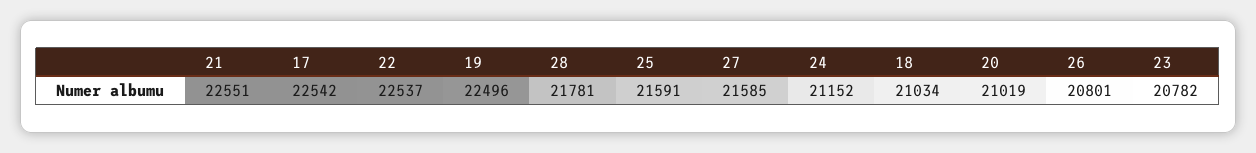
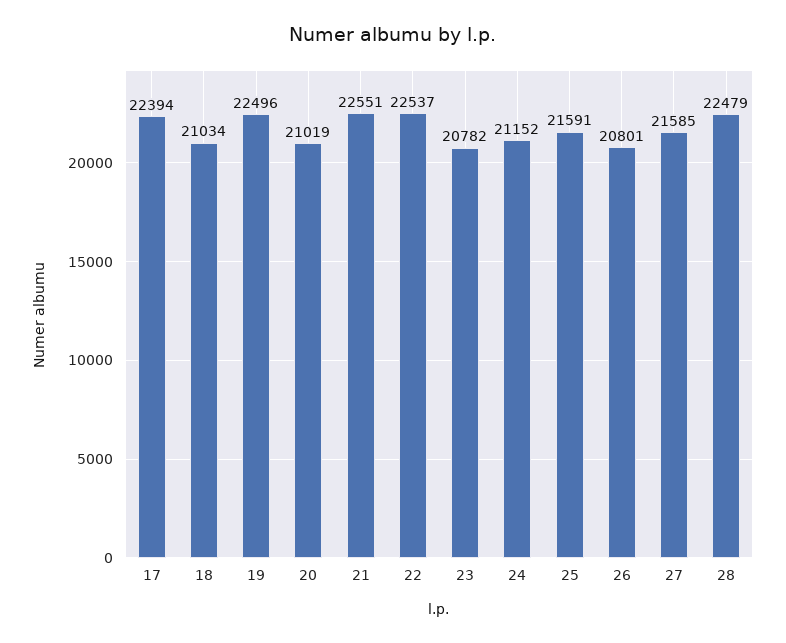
  {
    "21": 22551,
-   "17": 22542,
+   "17": 22394,
    "22": 22537,
    "19": 22496,
-   "28": 21781,
+   "28": 22479,
    "25": 21591,
    "27": 21585,
    "24": 21152,
    "18": 21034,
    "20": 21019,
    "26": 20801,
    "23": 20782
  }

